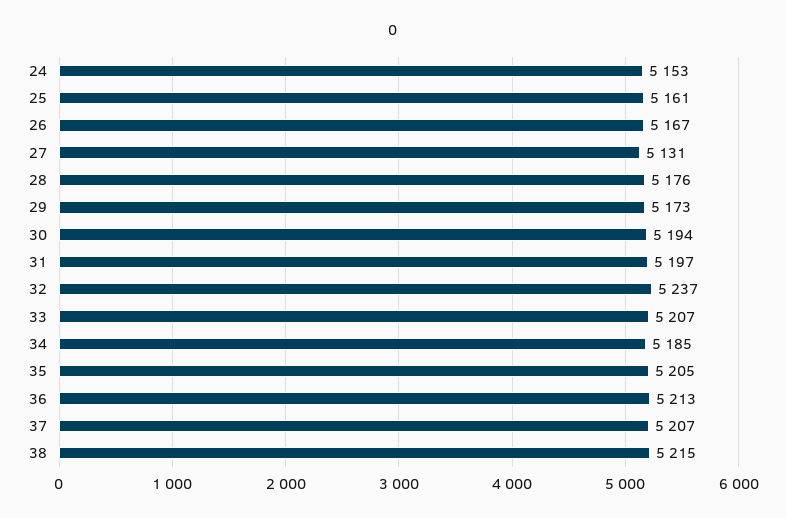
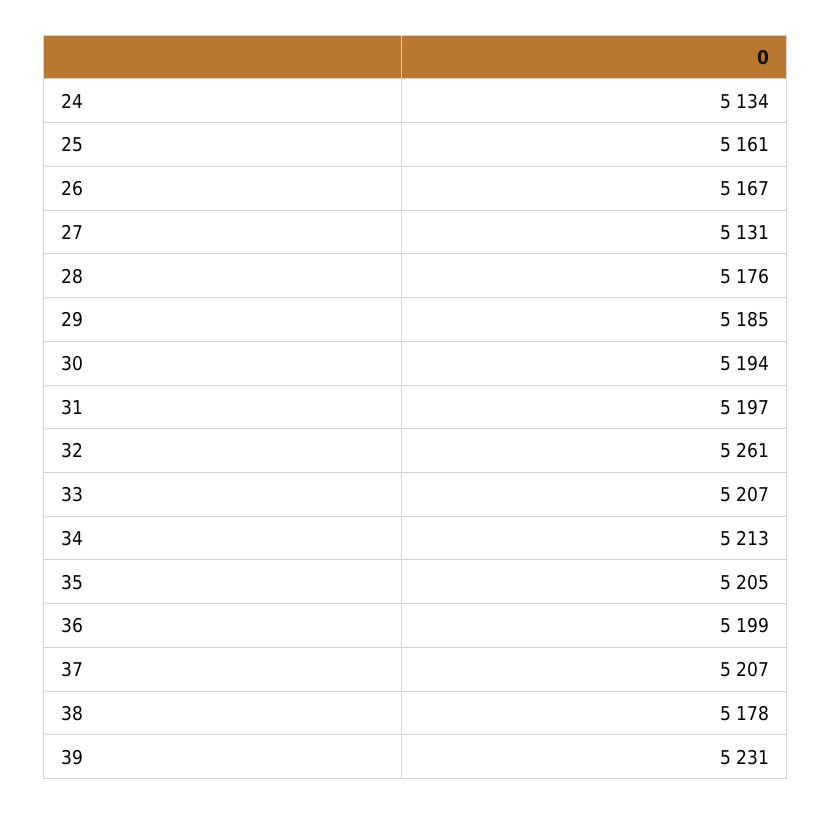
  {
-   "24": 5153,
+   "24": 5134,
    "25": 5161,
    "26": 5167,
    "27": 5131,
    "28": 5176,
-   "29": 5173,
+   "29": 5185,
    "30": 5194,
    "31": 5197,
-   "32": 5237,
+   "32": 5261,
    "33": 5207,
-   "34": 5185,
+   "34": 5213,
    "35": 5205,
-   "36": 5213,
+   "36": 5199,
    "37": 5207,
-   "38": 5215
+   "38": 5178,
+   "39": 5231
  }

